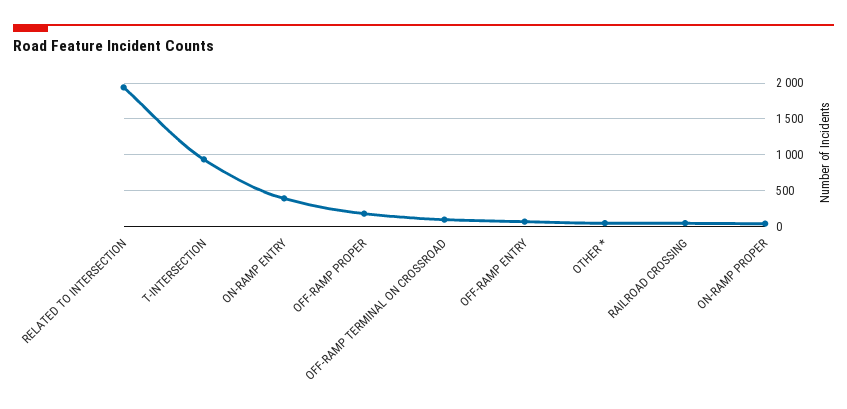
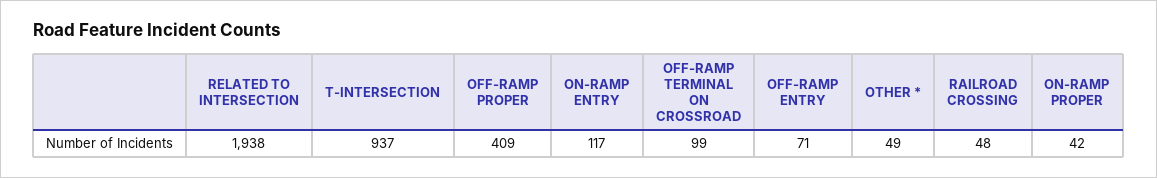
  {
    "RELATED TO INTERSECTION": 1938,
    "T-INTERSECTION": 937,
-   "ON-RAMP ENTRY": 400,
+   "ON-RAMP ENTRY": 117,
-   "OFF-RAMP PROPER": 200,
+   "OFF-RAMP PROPER": 409,
    "OFF-RAMP TERMINAL ON CROSSROAD": 99,
    "OFF-RAMP ENTRY": 71,
    "OTHER *": 49,
    "RAILROAD CROSSING": 48,
    "ON-RAMP PROPER": 42
  }

